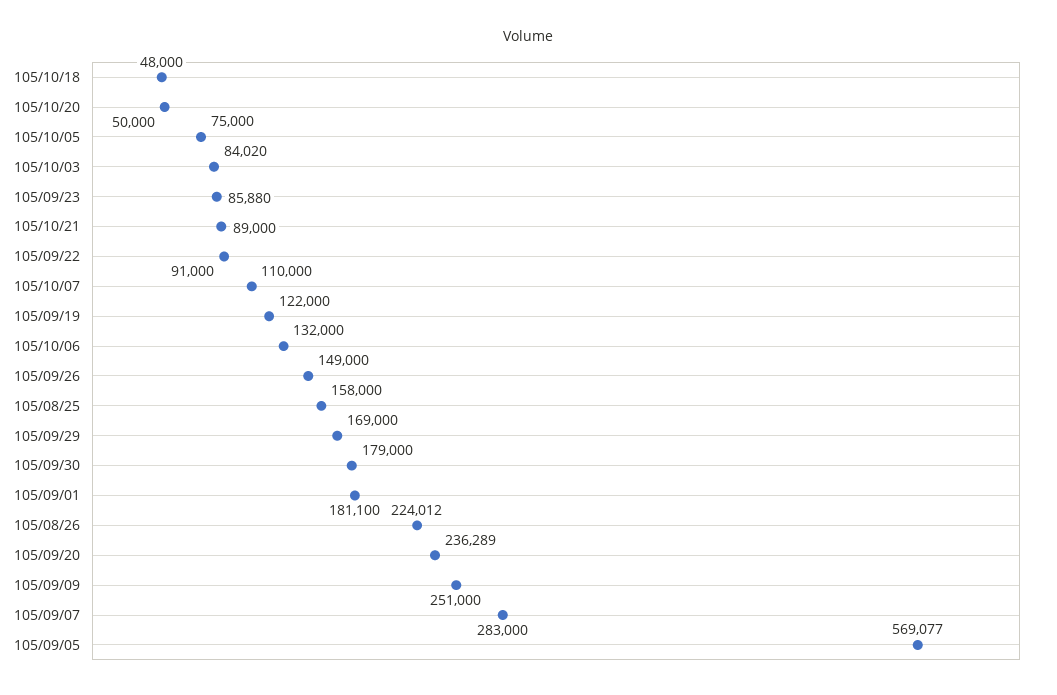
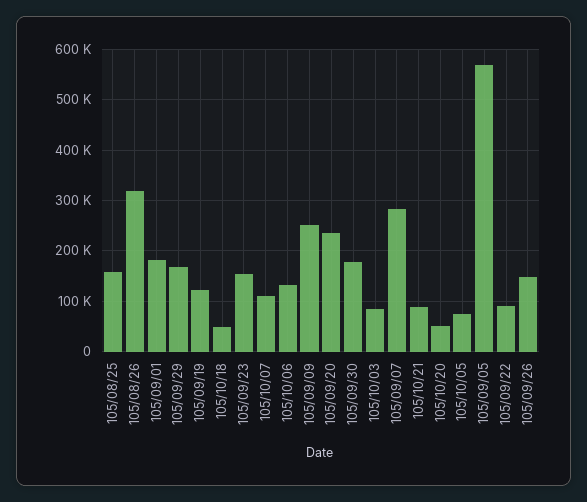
  {
    "105/10/18": 48000,
    "105/10/20": 50000,
    "105/10/05": 75000,
    "105/10/03": 84020,
-   "105/09/23": 85880,
+   "105/09/23": 160000,
    "105/10/21": 89000,
    "105/09/22": 91000,
    "105/10/07": 110000,
    "105/09/19": 122000,
    "105/10/06": 132000,
    "105/09/26": 149000,
    "105/08/25": 158000,
    "105/09/29": 169000,
    "105/09/30": 179000,
    "105/09/01": 181100,
-   "105/08/26": 224012,
+   "105/08/26": 320000,
    "105/09/20": 236289,
    "105/09/09": 251000,
    "105/09/07": 283000,
    "105/09/05": 569077
  }

